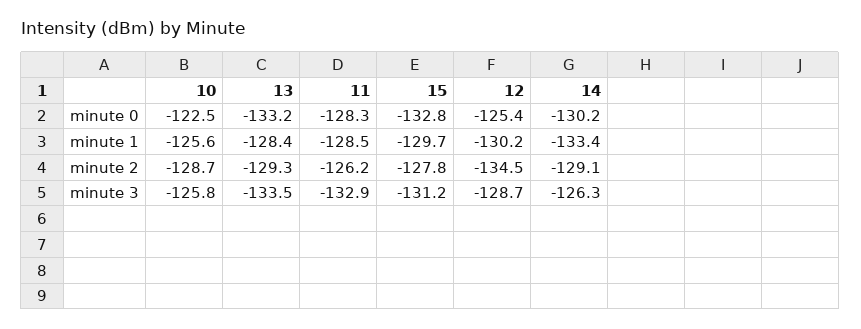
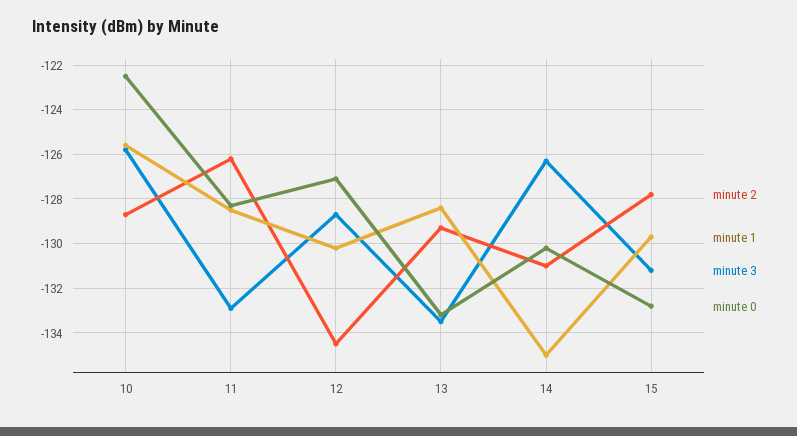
  {
    "minute 0": {
      "10": -122.5,
      "13": -133.2,
      "11": -128.3,
      "15": -132.8,
-     "12": -125.4,
+     "12": -127,
      "14": -130.2
    },
    "minute 1": {
      "10": -125.6,
      "13": -128.4,
      "11": -128.5,
      "15": -129.7,
      "12": -130.2,
-     "14": -133.4
+     "14": -135
    },
    "minute 2": {
      "10": -128.7,
      "13": -129.3,
      "11": -126.2,
      "15": -127.8,
      "12": -134.5,
-     "14": -129.1
+     "14": -131
    },
    "minute 3": {
      "10": -125.8,
      "13": -133.5,
      "11": -132.9,
      "15": -131.2,
      "12": -128.7,
      "14": -126.3
    }
  }

